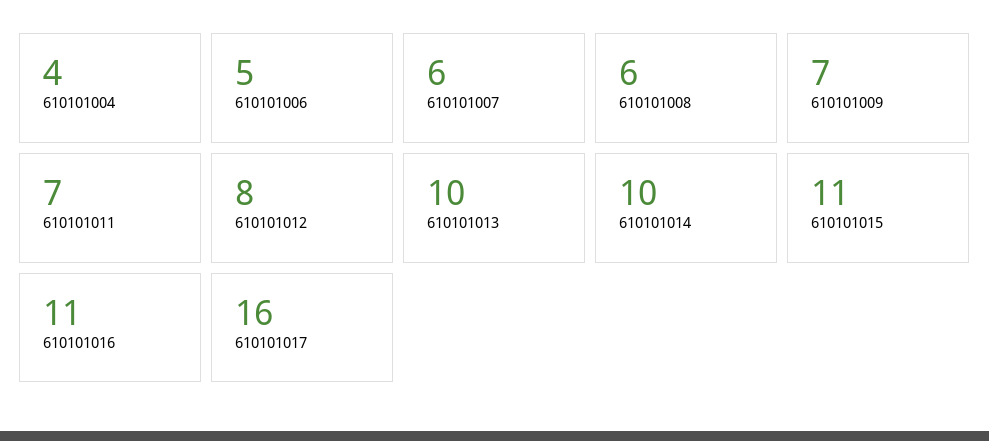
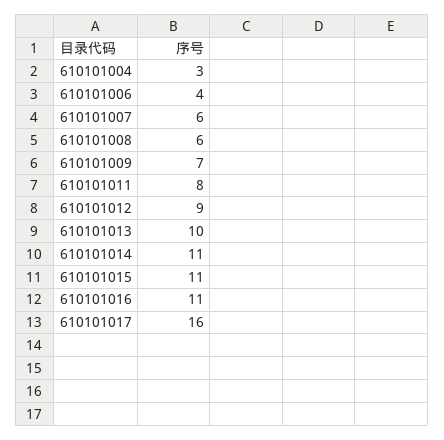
  {
-   "610101004": 4,
+   "610101004": 3,
-   "610101006": 5,
+   "610101006": 4,
    "610101007": 6,
    "610101008": 6,
    "610101009": 7,
-   "610101011": 7,
+   "610101011": 8,
-   "610101012": 8,
+   "610101012": 9,
    "610101013": 10,
-   "610101014": 10,
+   "610101014": 11,
    "610101015": 11,
    "610101016": 11,
    "610101017": 16
  }

